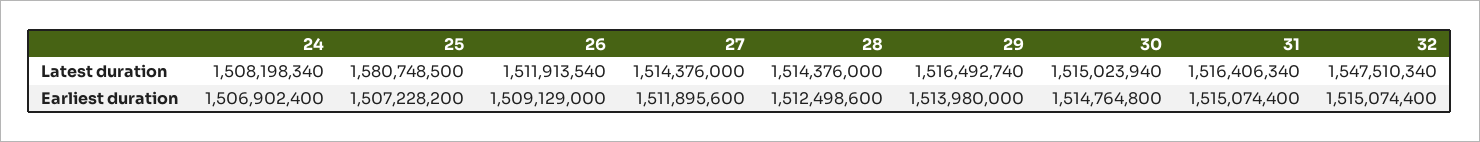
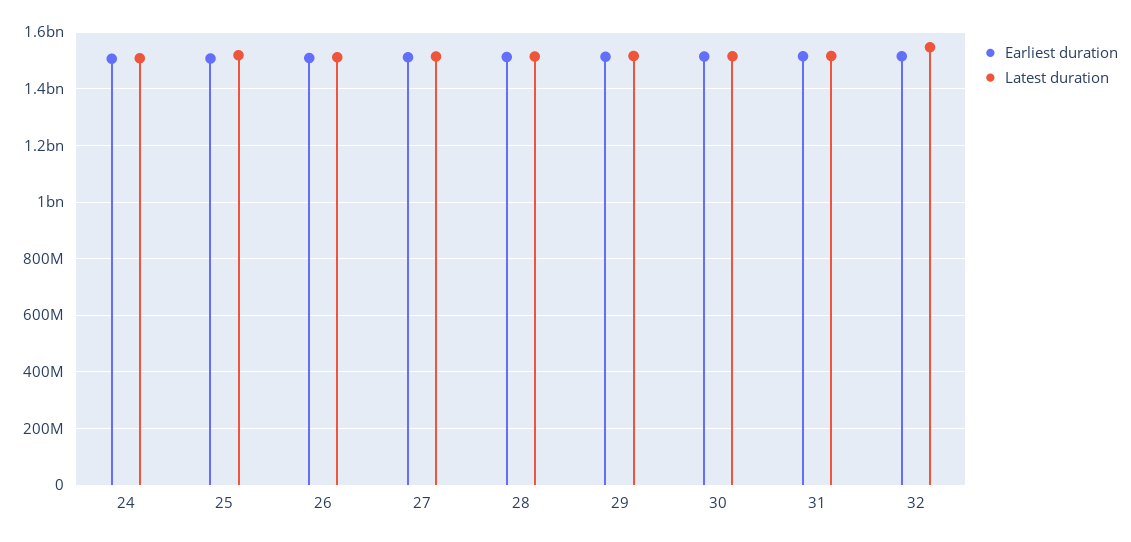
  {
    "Latest duration": {
      "24": 1508198340,
-     "25": 1580748500,
+     "25": 1525000000,
      "26": 1511913540,
      "27": 1514376000,
      "28": 1514376000,
      "29": 1516492740,
      "30": 1515023940,
      "31": 1516406340,
      "32": 1547510340
    },
    "Earliest duration": {
      "24": 1506902400,
      "25": 1507228200,
      "26": 1509129000,
      "27": 1511895600,
      "28": 1512498600,
      "29": 1513980000,
      "30": 1514764800,
      "31": 1515074400,
      "32": 1515074400
    }
  }

